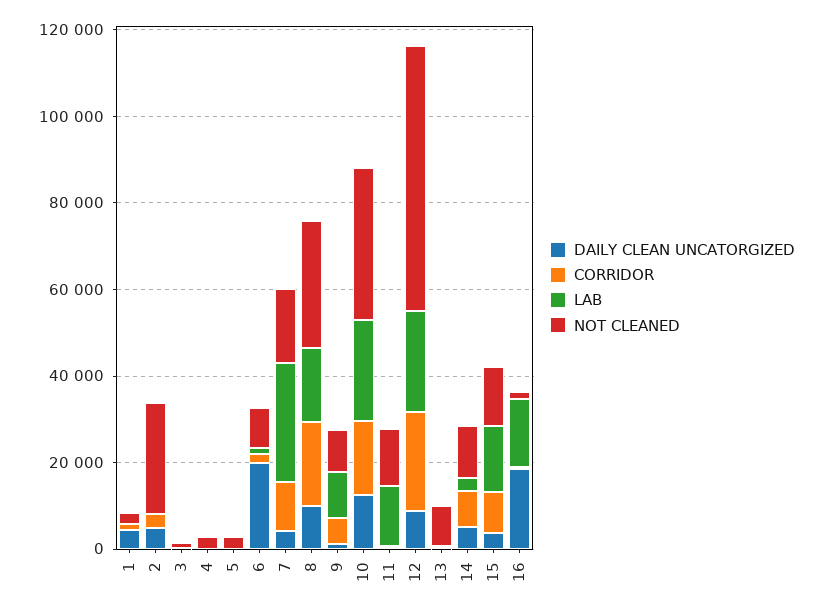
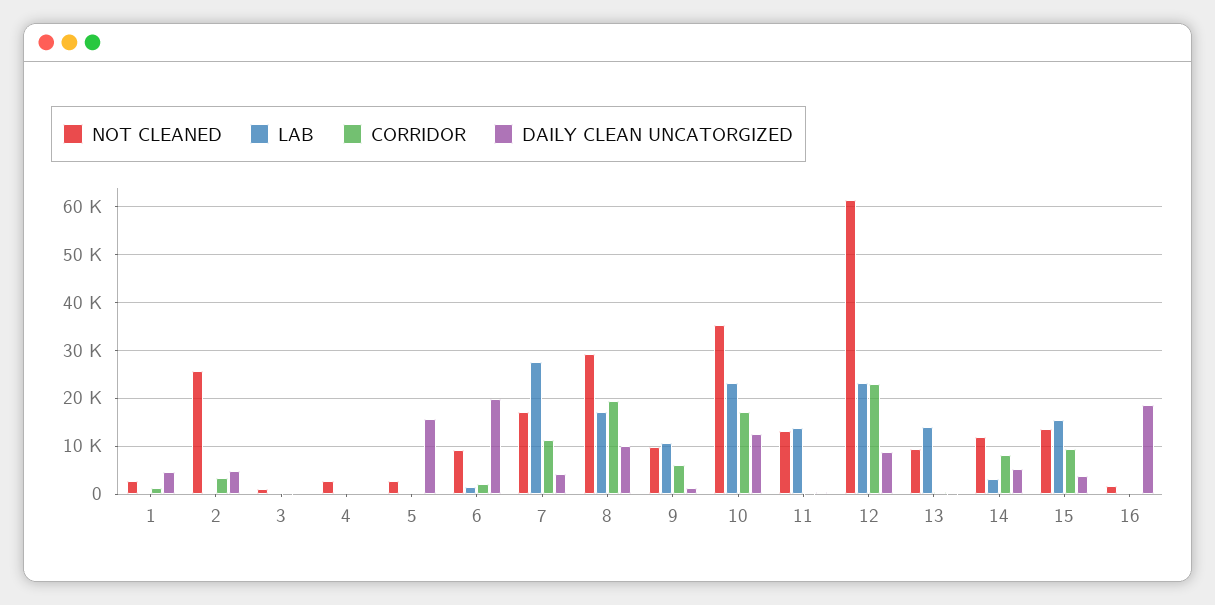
  {
    "DAILY CLEAN UNCATORGIZED": {
      "1": 4000,
      "2": 4000,
      "3": 0,
      "4": 0,
-     "5": 0,
+     "5": 16000,
      "6": 20000,
      "7": 4000,
      "8": 10000,
      "9": 2000,
      "10": 12000,
      "11": 0,
      "12": 8000,
      "13": 0,
      "14": 6000,
      "15": 4000,
      "16": 18000
    },
    "CORRIDOR": {
      "1": 2000,
      "2": 4000,
      "3": 0,
      "4": 0,
      "5": 0,
      "6": 2000,
      "7": 12000,
      "8": 20000,
      "9": 6000,
      "10": 18000,
      "11": 0,
      "12": 22000,
      "13": 0,
      "14": 8000,
      "15": 10000,
      "16": 0
    },
    "LAB": {
      "1": 0,
      "2": 0,
      "3": 0,
      "4": 0,
      "5": 0,
      "6": 2000,
      "7": 28000,
      "8": 18000,
      "9": 10000,
      "10": 24000,
      "11": 14000,
      "12": 24000,
-     "13": 0,
+     "13": 14000,
      "14": 4000,
      "15": 16000,
-     "16": 15000
+     "16": 0
    },
    "NOT CLEANED": {
      "1": 2000,
      "2": 26000,
      "3": 2000,
      "4": 2000,
      "5": 2000,
      "6": 10000,
      "7": 16000,
      "8": 30000,
      "9": 10000,
      "10": 36000,
      "11": 14000,
      "12": 62000,
      "13": 10000,
      "14": 12000,
      "15": 14000,
      "16": 2000
    }
  }

